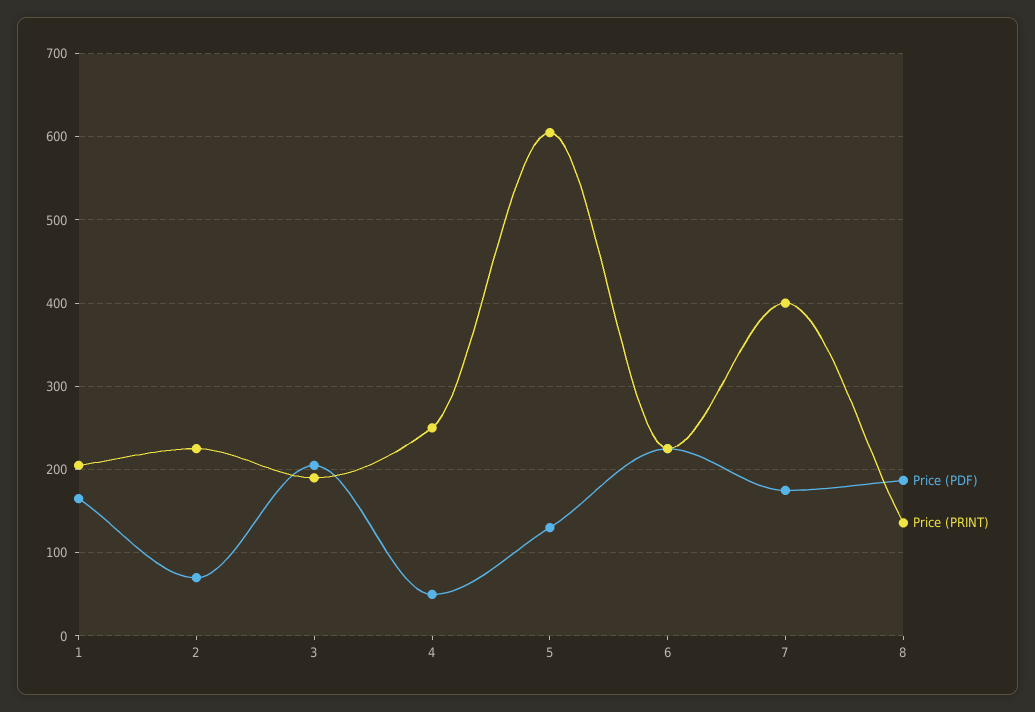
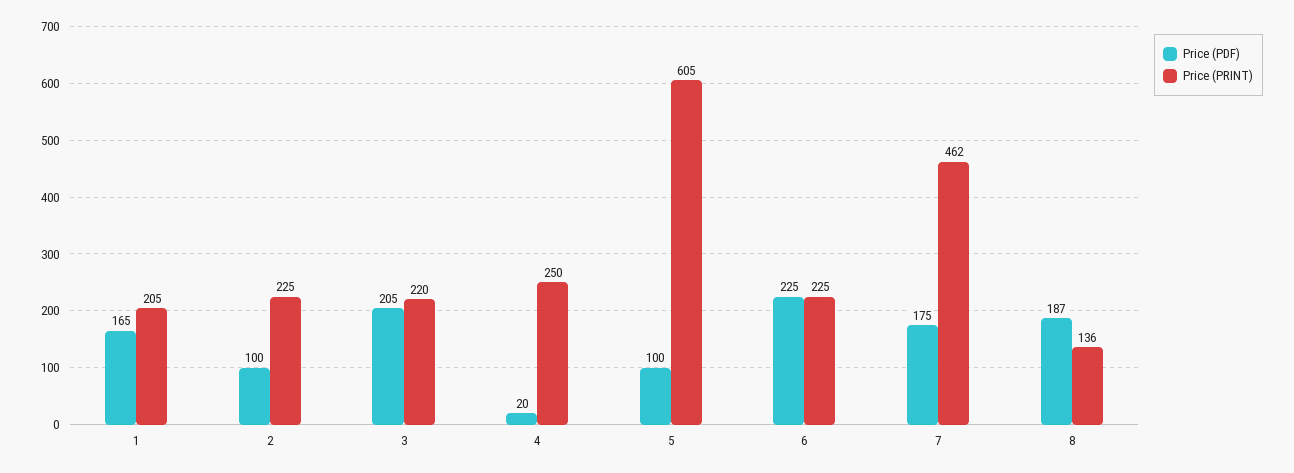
  {
    "Price (PDF)": {
      "1": 165,
-     "2": 70,
+     "2": 100,
      "3": 205,
-     "4": 50,
+     "4": 20,
-     "5": 130,
+     "5": 100,
      "6": 225,
      "7": 175,
      "8": 187
    },
    "Price (PRINT)": {
      "1": 205,
      "2": 225,
-     "3": 190,
+     "3": 220,
      "4": 250,
      "5": 605,
      "6": 225,
-     "7": 400,
+     "7": 462,
      "8": 136
    }
  }

